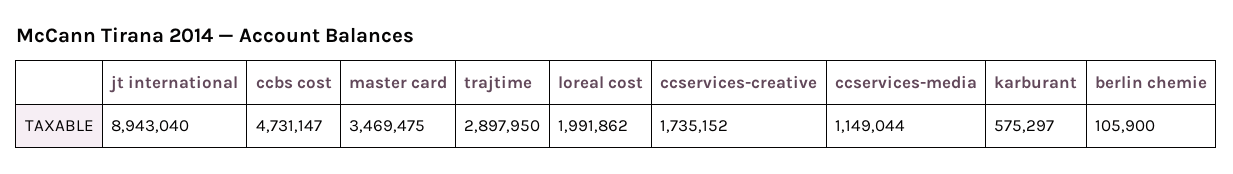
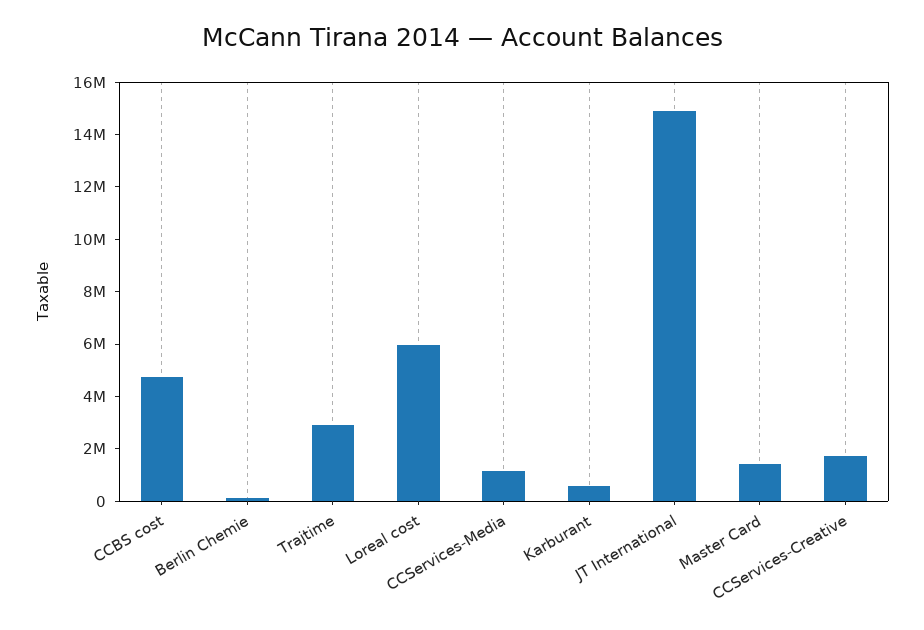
  {
-   "jt international": 8943040,
+   "jt international": 15000000,
    "ccbs cost": 4731147,
-   "master card": 3469475,
+   "master card": 1500000,
    "trajtime": 2897950,
-   "loreal cost": 1991862,
+   "loreal cost": 6000000,
    "ccservices-creative": 1735152,
    "ccservices-media": 1149044,
    "karburant": 575297,
    "berlin chemie": 105900
  }

